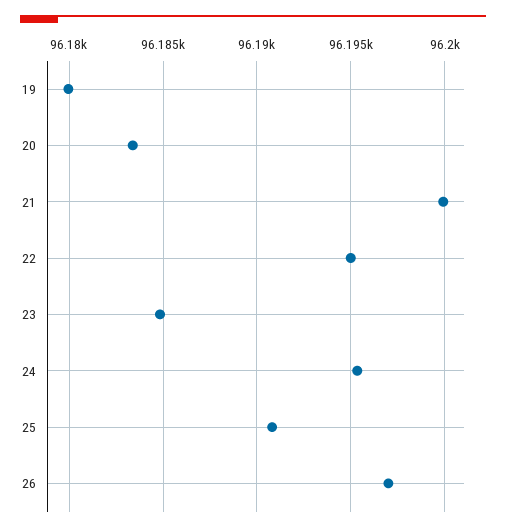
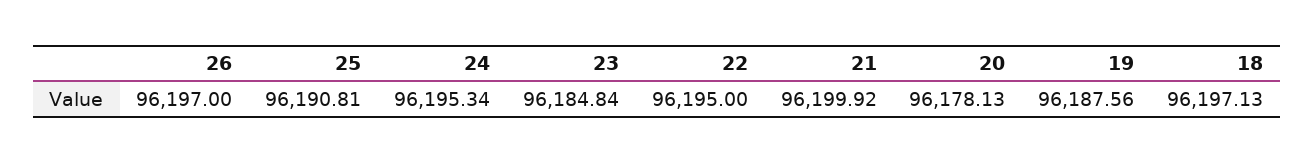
  {
-   "19": 96180,
+   "19": 96187.56,
-   "20": 96183.5,
+   "20": 96178.13,
    "21": 96199.92,
    "22": 96195,
    "23": 96184.84,
    "24": 96195.34,
    "25": 96190.81,
-   "26": 96197
+   "26": 96197,
+   "18": 96197.13
  }

